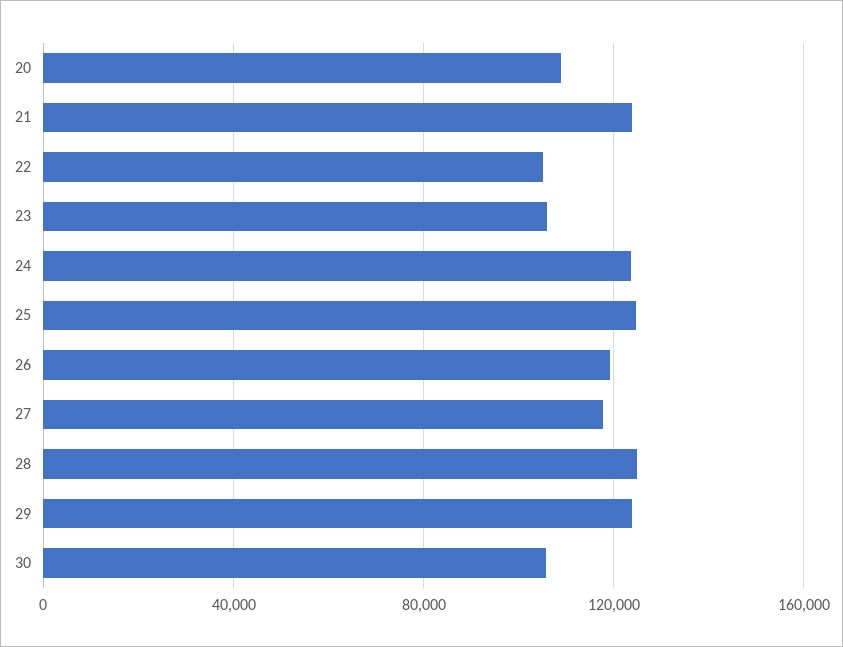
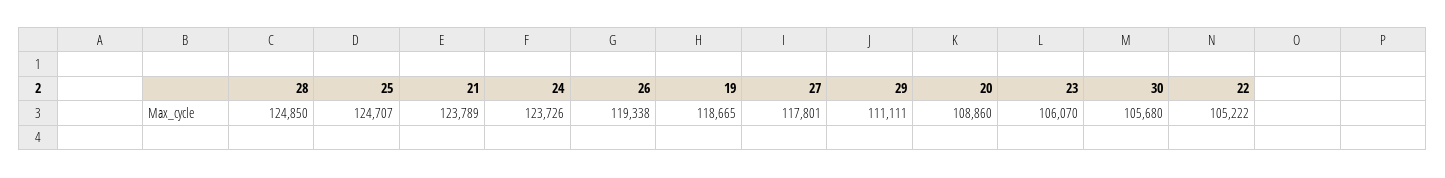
  {
    "20": 108860,
    "21": 123789,
    "22": 105222,
    "23": 106070,
    "24": 123726,
    "25": 124707,
    "26": 119338,
    "27": 117801,
    "28": 124850,
-   "29": 125000,
+   "29": 111111,
-   "30": 105680
+   "30": 105680,
+   "19": 118665
  }

